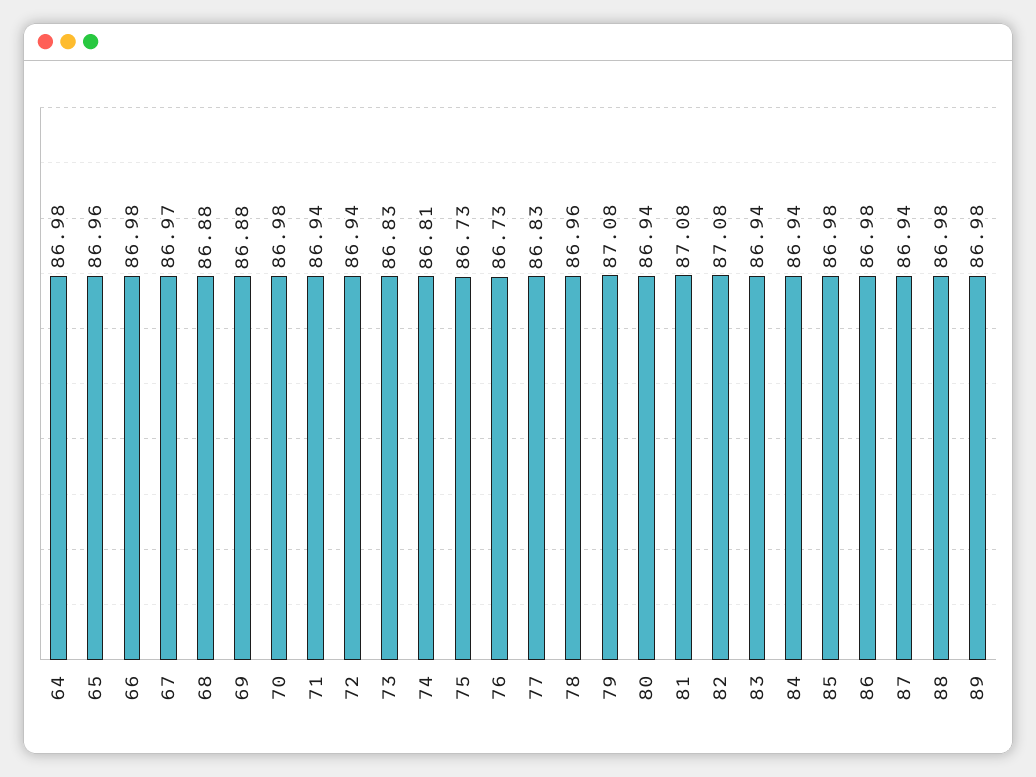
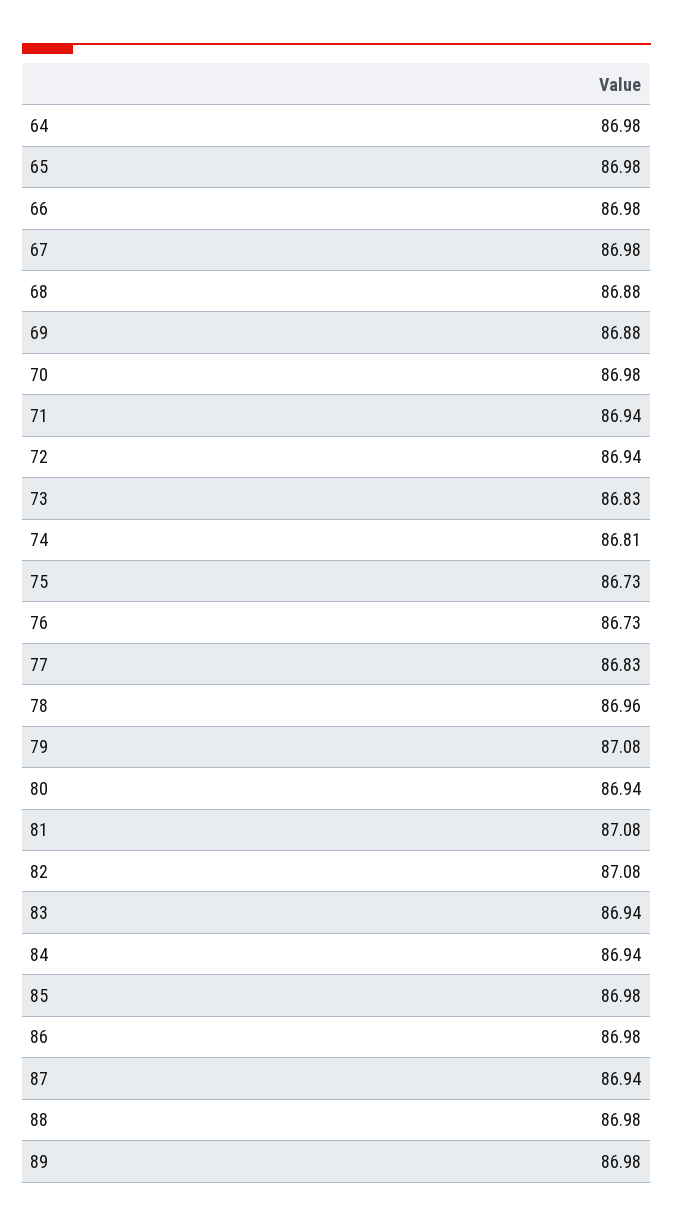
  {
    "64": 86.98,
-   "65": 86.96,
+   "65": 86.98,
    "66": 86.98,
-   "67": 86.97,
+   "67": 86.98,
    "68": 86.88,
    "69": 86.88,
    "70": 86.98,
    "71": 86.94,
    "72": 86.94,
    "73": 86.83,
    "74": 86.81,
    "75": 86.73,
    "76": 86.73,
    "77": 86.83,
    "78": 86.96,
    "79": 87.08,
    "80": 86.94,
    "81": 87.08,
    "82": 87.08,
    "83": 86.94,
    "84": 86.94,
    "85": 86.98,
    "86": 86.98,
    "87": 86.94,
    "88": 86.98,
    "89": 86.98
  }

